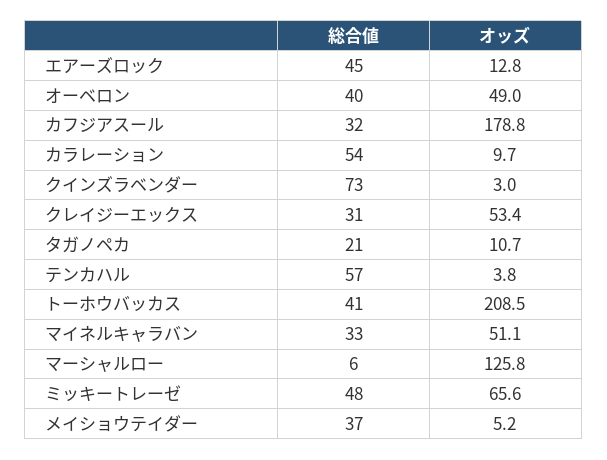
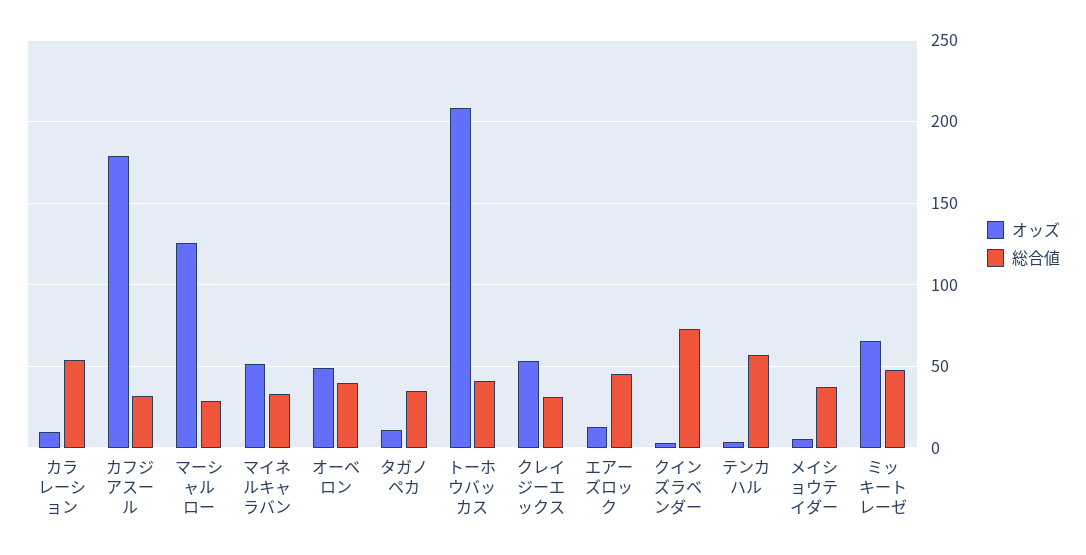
  {
    "総合値": {
      "エアーズロック": 45,
      "オーベロン": 40,
      "カフジアスール": 32,
      "カラレーション": 54,
      "クインズラベンダー": 73,
      "クレイジーエックス": 31,
-     "タガノペカ": 21,
+     "タガノペカ": 35,
      "テンカハル": 57,
      "トーホウバッカス": 41,
      "マイネルキャラバン": 33,
-     "マーシャルロー": 6,
+     "マーシャルロー": 30,
      "ミッキートレーゼ": 48,
      "メイショウテイダー": 37
    },
    "オッズ": {
      "エアーズロック": 12.8,
      "オーベロン": 49,
      "カフジアスール": 178.8,
      "カラレーション": 9.7,
      "クインズラベンダー": 3,
      "クレイジーエックス": 53.4,
      "タガノペカ": 10.7,
      "テンカハル": 3.8,
      "トーホウバッカス": 208.5,
      "マイネルキャラバン": 51.1,
      "マーシャルロー": 125.8,
      "ミッキートレーゼ": 65.6,
      "メイショウテイダー": 5.2
    }
  }

